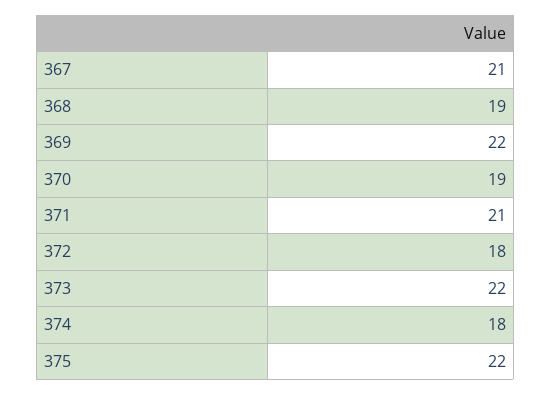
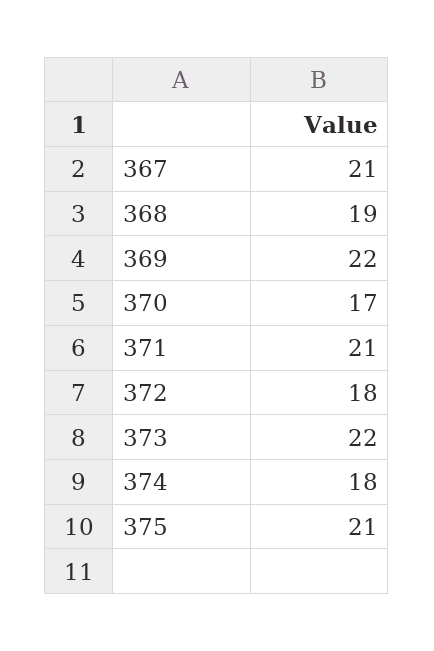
  {
    "367": 21,
    "368": 19,
    "369": 22,
-   "370": 19,
+   "370": 17,
    "371": 21,
    "372": 18,
    "373": 22,
    "374": 18,
-   "375": 22
+   "375": 21
  }

